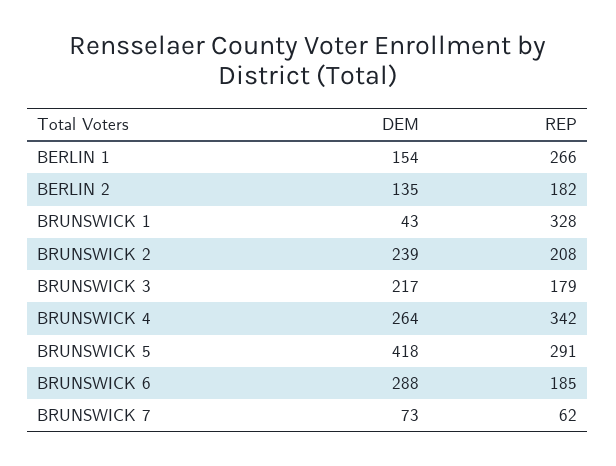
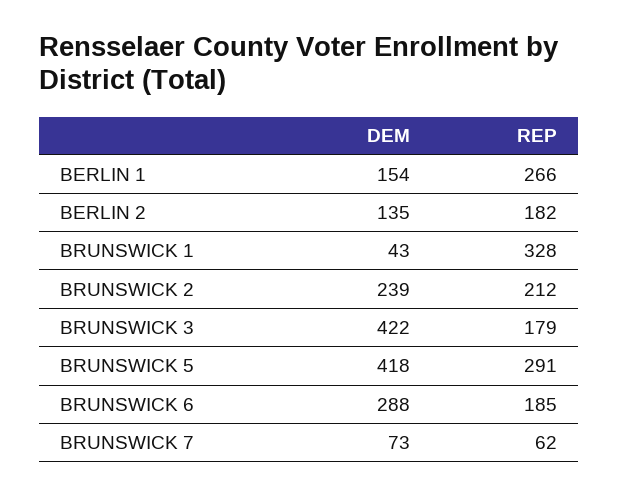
  {
    "DEM": {
      "BERLIN 1": 154,
      "BERLIN 2": 135,
      "BRUNSWICK 1": 43,
      "BRUNSWICK 2": 239,
-     "BRUNSWICK 3": 217,
+     "BRUNSWICK 3": 422,
-     "BRUNSWICK 4": 264,
      "BRUNSWICK 5": 418,
      "BRUNSWICK 6": 288,
      "BRUNSWICK 7": 73
    },
    "REP": {
      "BERLIN 1": 266,
      "BERLIN 2": 182,
      "BRUNSWICK 1": 328,
-     "BRUNSWICK 2": 208,
+     "BRUNSWICK 2": 212,
      "BRUNSWICK 3": 179,
-     "BRUNSWICK 4": 342,
      "BRUNSWICK 5": 291,
      "BRUNSWICK 6": 185,
      "BRUNSWICK 7": 62
    }
  }

